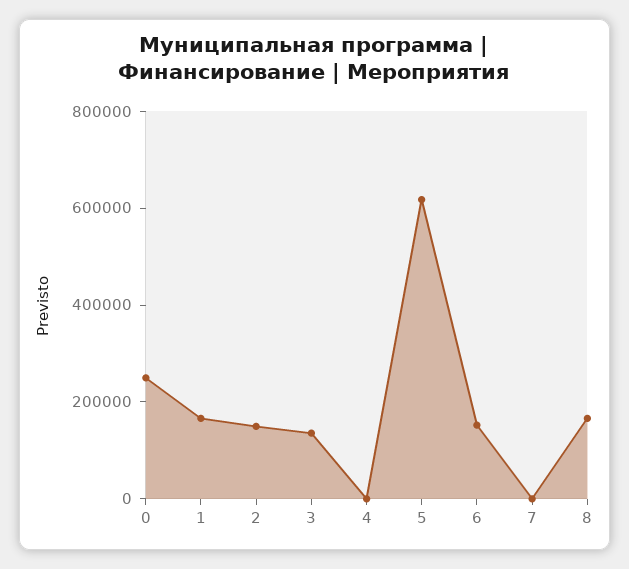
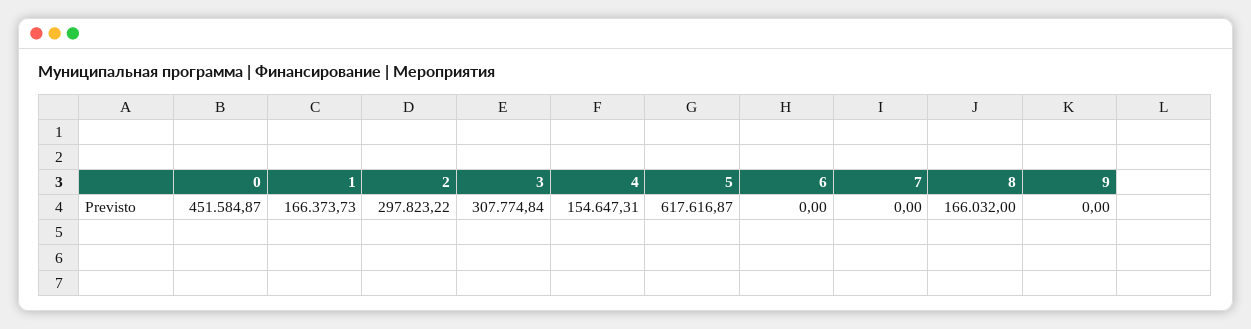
  {
-   "0": 250000,
+   "0": 451584.87,
    "1": 166373.73,
-   "2": 150000,
+   "2": 297823.22,
-   "3": 150000,
+   "3": 307774.84,
-   "4": 0,
+   "4": 154647.31,
    "5": 617616.87,
-   "6": 150000,
+   "6": 0,
    "7": 0,
-   "8": 166032
+   "8": 166032,
+   "9": 0
  }

